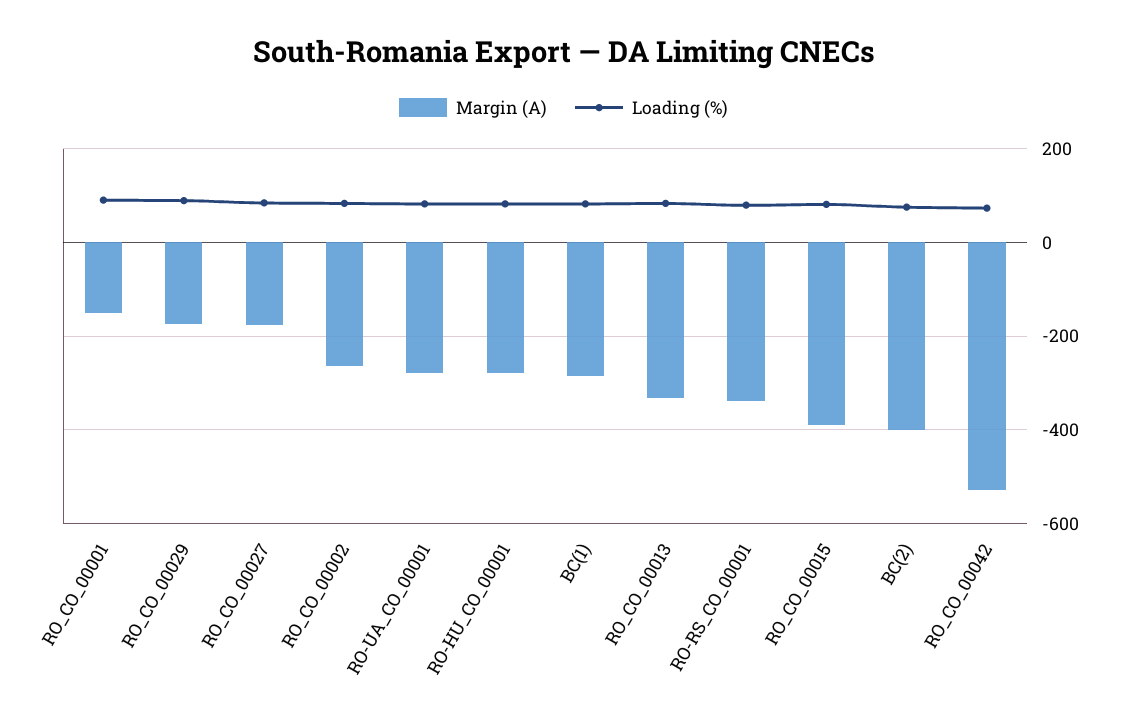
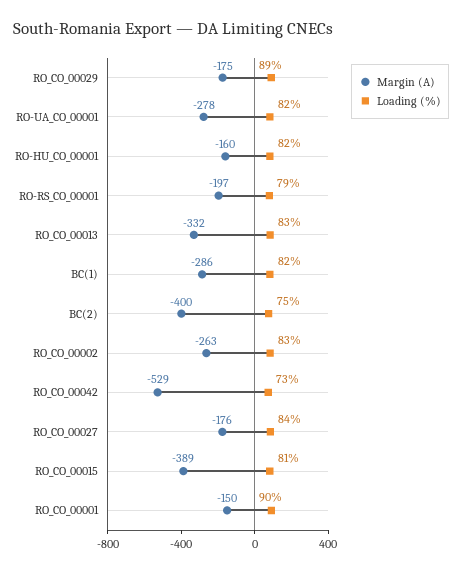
  {
    "Margin (A)": {
      "RO_CO_00001": -150,
      "RO_CO_00029": -175,
      "RO_CO_00027": -176,
      "RO_CO_00002": -263,
      "RO-UA_CO_00001": -278,
-     "RO-HU_CO_00001": -280,
+     "RO-HU_CO_00001": -160,
      "BC(1)": -286,
      "RO_CO_00013": -332,
-     "RO-RS_CO_00001": -340,
+     "RO-RS_CO_00001": -197,
      "RO_CO_00015": -389,
      "BC(2)": -400,
      "RO_CO_00042": -529
    },
    "Loading (%)": {
      "RO_CO_00001": 90,
      "RO_CO_00029": 89,
      "RO_CO_00027": 84,
      "RO_CO_00002": 83,
      "RO-UA_CO_00001": 82,
      "RO-HU_CO_00001": 82,
      "BC(1)": 82,
      "RO_CO_00013": 83,
      "RO-RS_CO_00001": 79,
      "RO_CO_00015": 81,
      "BC(2)": 75,
      "RO_CO_00042": 73
    }
  }

